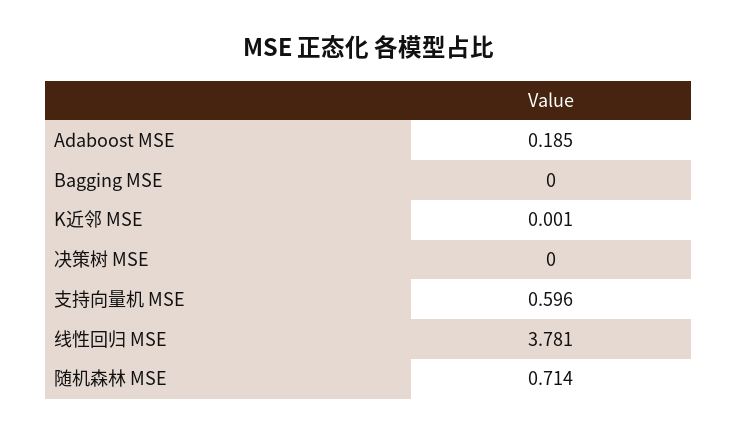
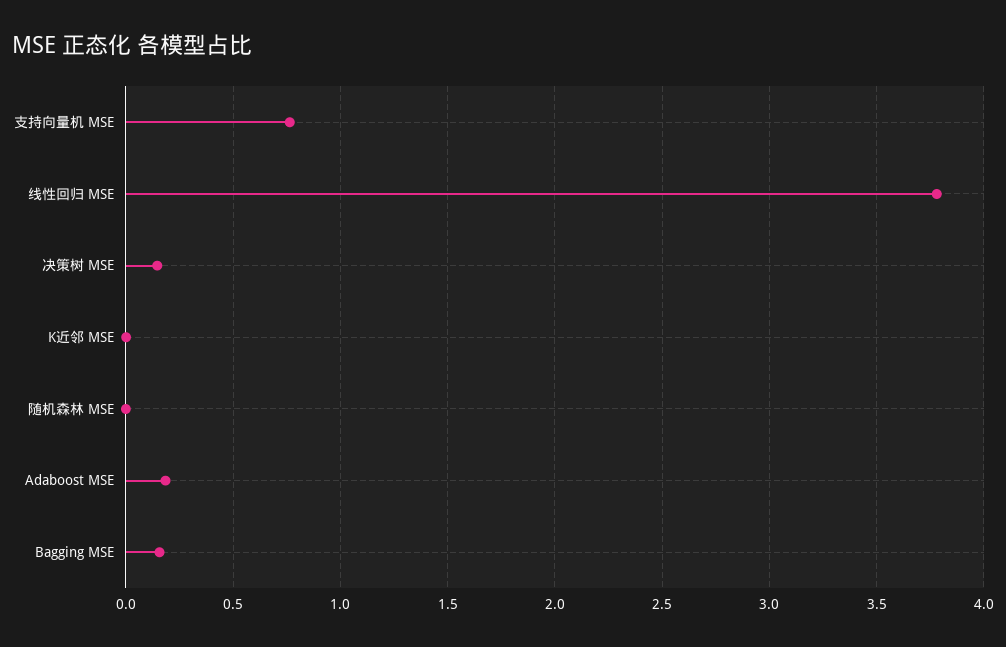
  {
    "Adaboost MSE": 0.185,
-   "Bagging MSE": 0,
+   "Bagging MSE": 0.15,
    "K近邻 MSE": 0.001,
-   "决策树 MSE": 0,
+   "决策树 MSE": 0.15,
-   "支持向量机 MSE": 0.596,
+   "支持向量机 MSE": 0.75,
    "线性回归 MSE": 3.781,
-   "随机森林 MSE": 0.714
+   "随机森林 MSE": 0
  }

